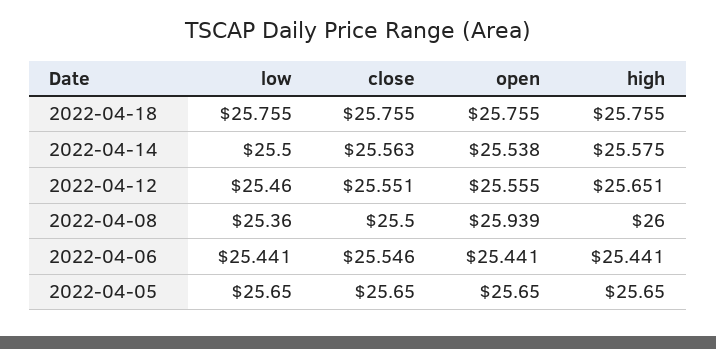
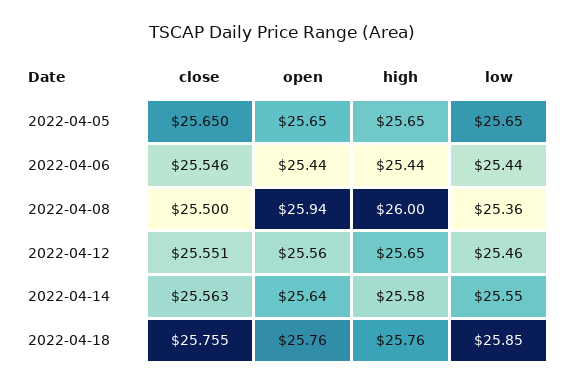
  {
    "low": {
-     "2022-04-18": 25.755,
+     "2022-04-18": 25.85,
-     "2022-04-14": 25.5,
+     "2022-04-14": 25.55,
      "2022-04-12": 25.46,
      "2022-04-08": 25.36,
      "2022-04-06": 25.441,
      "2022-04-05": 25.65
    },
    "close": {
      "2022-04-18": 25.755,
      "2022-04-14": 25.563,
      "2022-04-12": 25.551,
      "2022-04-08": 25.5,
      "2022-04-06": 25.546,
      "2022-04-05": 25.65
    },
    "open": {
      "2022-04-18": 25.755,
-     "2022-04-14": 25.538,
+     "2022-04-14": 25.64,
      "2022-04-12": 25.555,
      "2022-04-08": 25.939,
      "2022-04-06": 25.441,
      "2022-04-05": 25.65
    },
    "high": {
      "2022-04-18": 25.755,
      "2022-04-14": 25.575,
      "2022-04-12": 25.651,
      "2022-04-08": 26,
      "2022-04-06": 25.441,
      "2022-04-05": 25.65
    }
  }

